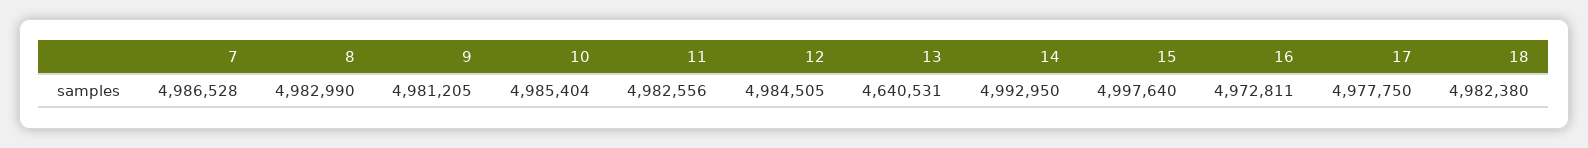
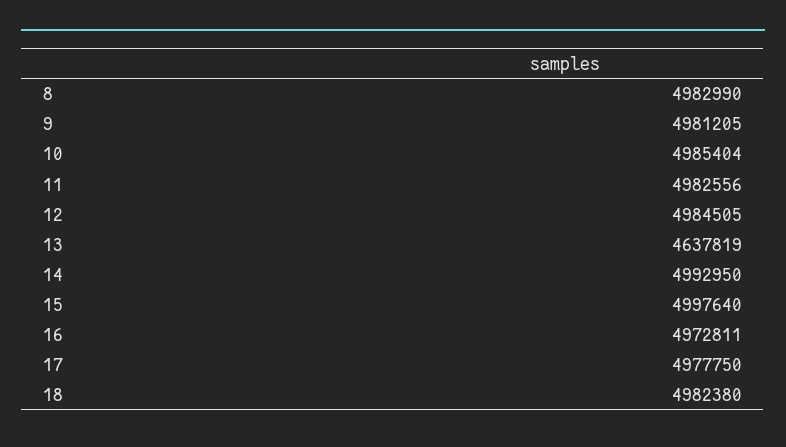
  {
-   "7": 4986528,
    "8": 4982990,
    "9": 4981205,
    "10": 4985404,
    "11": 4982556,
    "12": 4984505,
-   "13": 4640531,
+   "13": 4637819,
    "14": 4992950,
    "15": 4997640,
    "16": 4972811,
    "17": 4977750,
    "18": 4982380
  }

